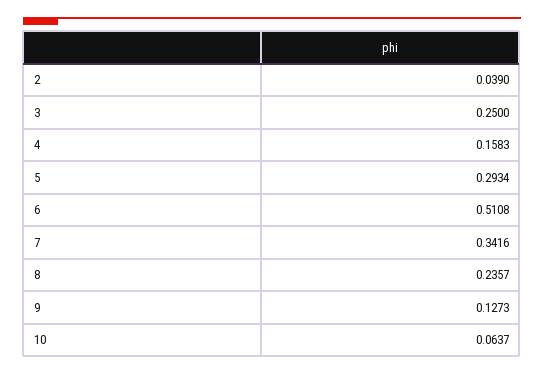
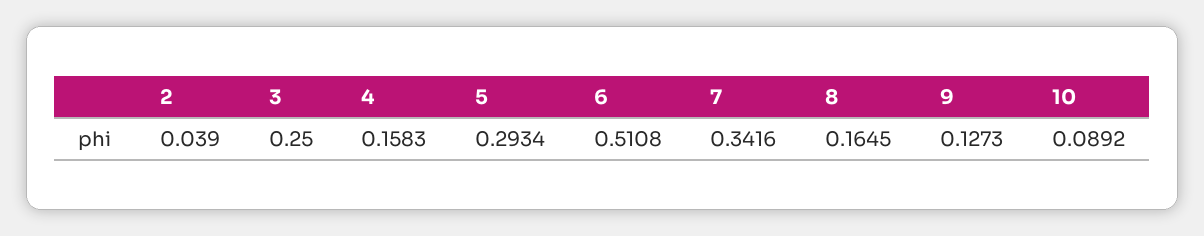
  {
    "2": 0.039,
    "3": 0.25,
    "4": 0.1583,
    "5": 0.2934,
    "6": 0.5108,
    "7": 0.3416,
-   "8": 0.2357,
+   "8": 0.1645,
    "9": 0.1273,
-   "10": 0.0637
+   "10": 0.0892
  }

